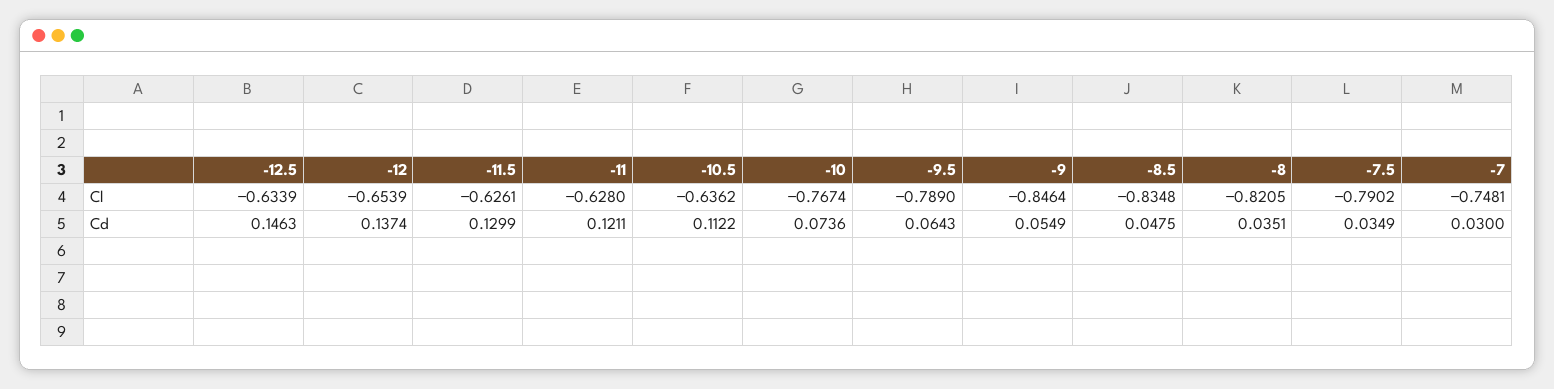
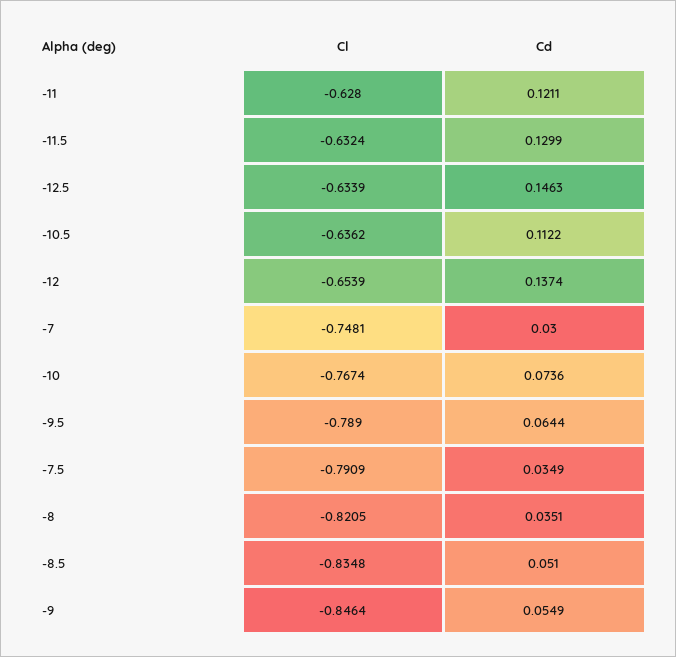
  {
    "-12.5": {
      "Cl": -0.6339,
      "Cd": 0.1463
    },
    "-12": {
      "Cl": -0.6539,
      "Cd": 0.1374
    },
    "-11.5": {
-     "Cl": -0.6261,
+     "Cl": -0.6324,
      "Cd": 0.1299
    },
    "-11": {
      "Cl": -0.628,
      "Cd": 0.1211
    },
    "-10.5": {
      "Cl": -0.6362,
      "Cd": 0.1122
    },
    "-10": {
      "Cl": -0.7674,
      "Cd": 0.0736
    },
    "-9.5": {
      "Cl": -0.789,
-     "Cd": 0.0643
+     "Cd": 0.0644
    },
    "-9": {
      "Cl": -0.8464,
      "Cd": 0.0549
    },
    "-8.5": {
      "Cl": -0.8348,
-     "Cd": 0.0475
+     "Cd": 0.051
    },
    "-8": {
      "Cl": -0.8205,
      "Cd": 0.0351
    },
    "-7.5": {
-     "Cl": -0.7902,
+     "Cl": -0.7909,
      "Cd": 0.0349
    },
    "-7": {
      "Cl": -0.7481,
      "Cd": 0.03
    }
  }

